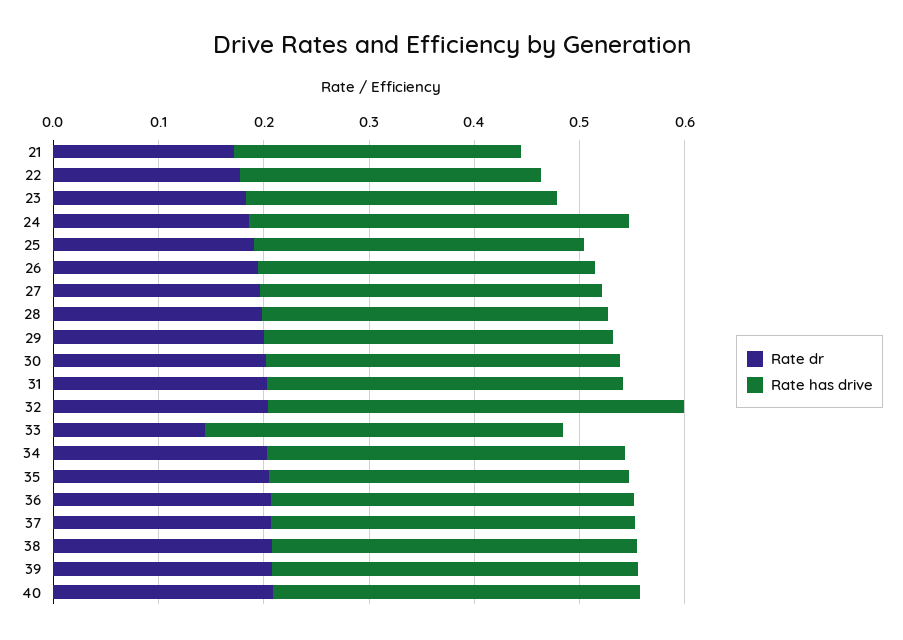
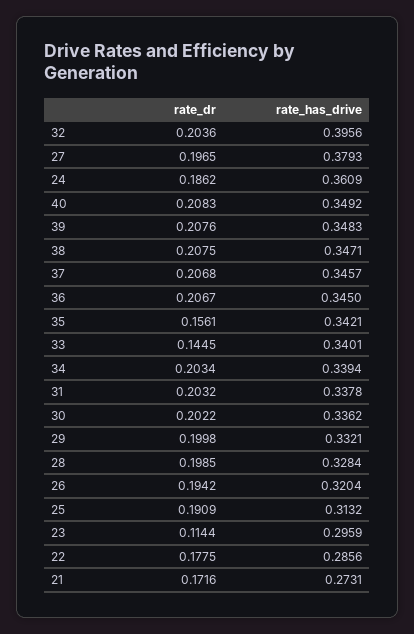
  {
    "Rate dr": {
      "21": 0.1716,
      "22": 0.1775,
-     "23": 0.18,
+     "23": 0.1144,
      "24": 0.1862,
      "25": 0.1909,
      "26": 0.1942,
      "27": 0.1965,
      "28": 0.1985,
      "29": 0.1998,
      "30": 0.2022,
      "31": 0.2032,
      "32": 0.2036,
      "33": 0.1445,
      "34": 0.2034,
-     "35": 0.2,
+     "35": 0.1561,
      "36": 0.2067,
      "37": 0.2068,
      "38": 0.2075,
      "39": 0.2076,
      "40": 0.2083
    },
    "Rate has drive": {
      "21": 0.2731,
      "22": 0.2856,
      "23": 0.2959,
      "24": 0.3609,
      "25": 0.3132,
      "26": 0.3204,
-     "27": 0.32,
+     "27": 0.3793,
      "28": 0.3284,
      "29": 0.3321,
      "30": 0.3362,
      "31": 0.3378,
      "32": 0.3956,
      "33": 0.3401,
      "34": 0.3394,
      "35": 0.3421,
      "36": 0.345,
      "37": 0.3457,
      "38": 0.3471,
      "39": 0.3483,
      "40": 0.3492
    }
  }

